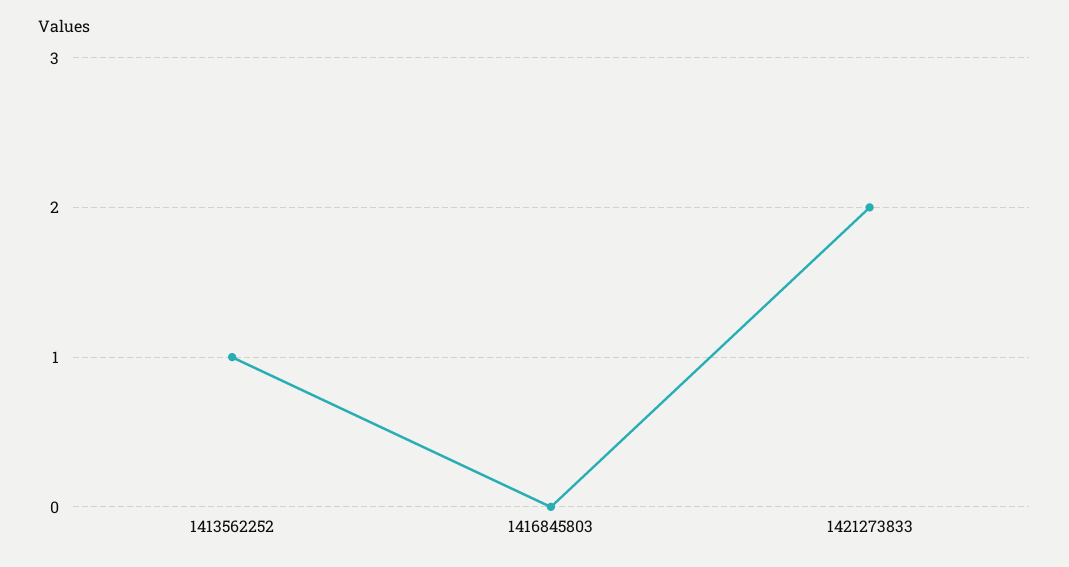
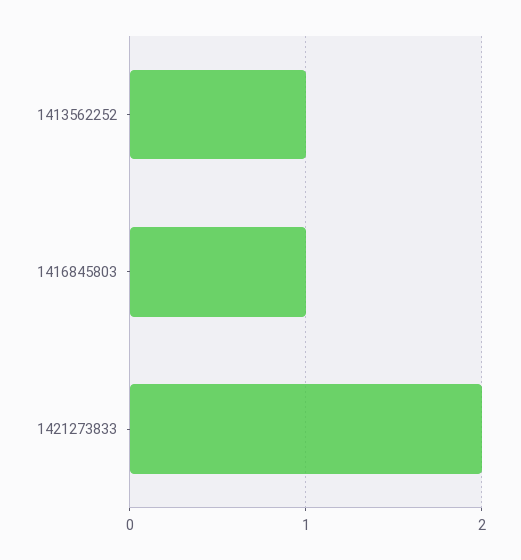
  {
    "1413562252": 1,
-   "1416845803": 0,
+   "1416845803": 1,
    "1421273833": 2
  }

